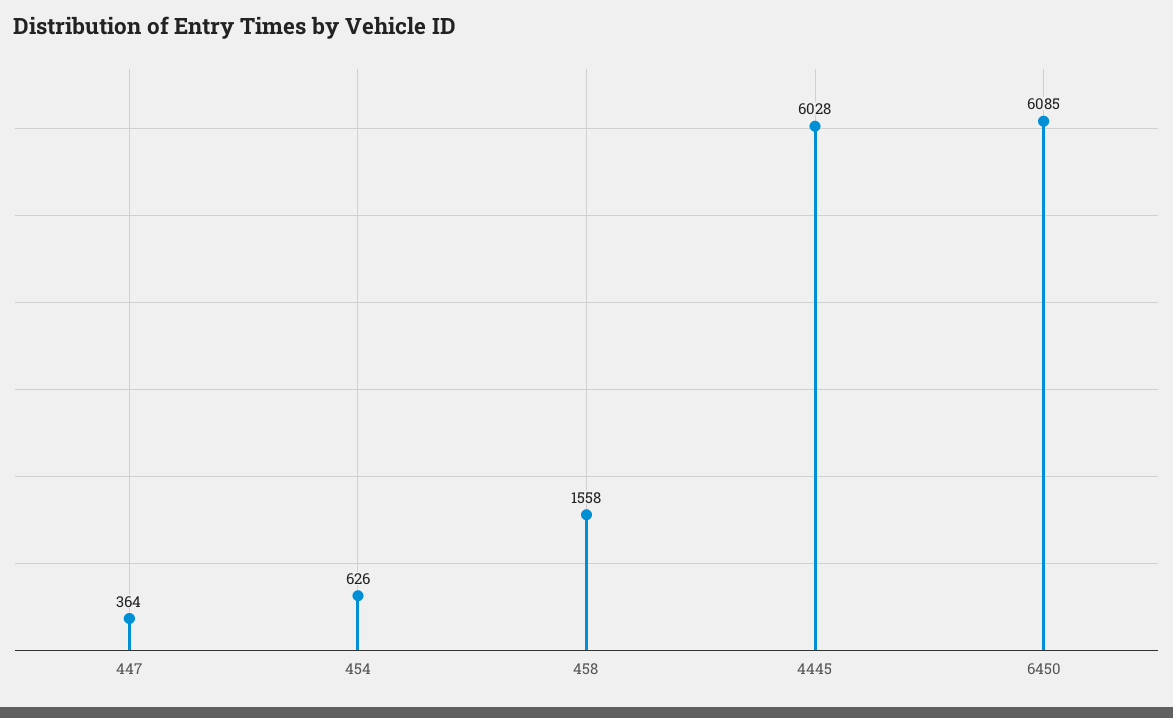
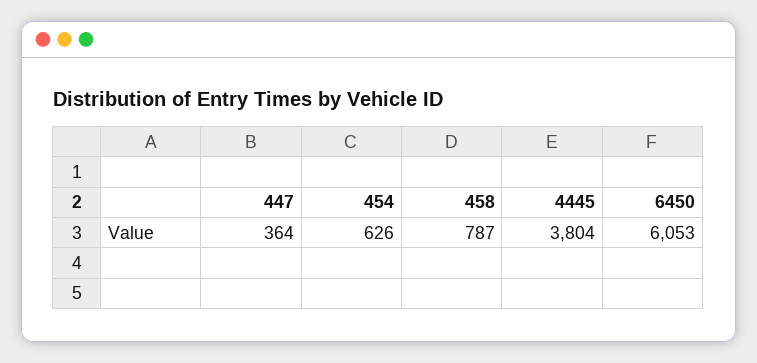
  {
    "447": 364,
    "454": 626,
-   "458": 1558,
+   "458": 787,
-   "4445": 6028,
+   "4445": 3804,
-   "6450": 6085
+   "6450": 6053
  }

